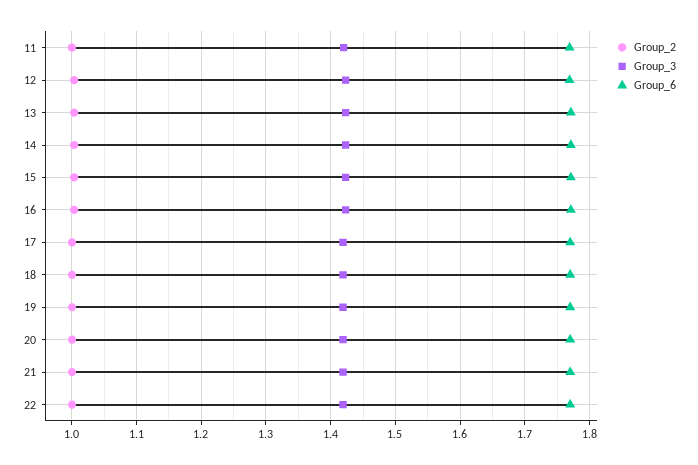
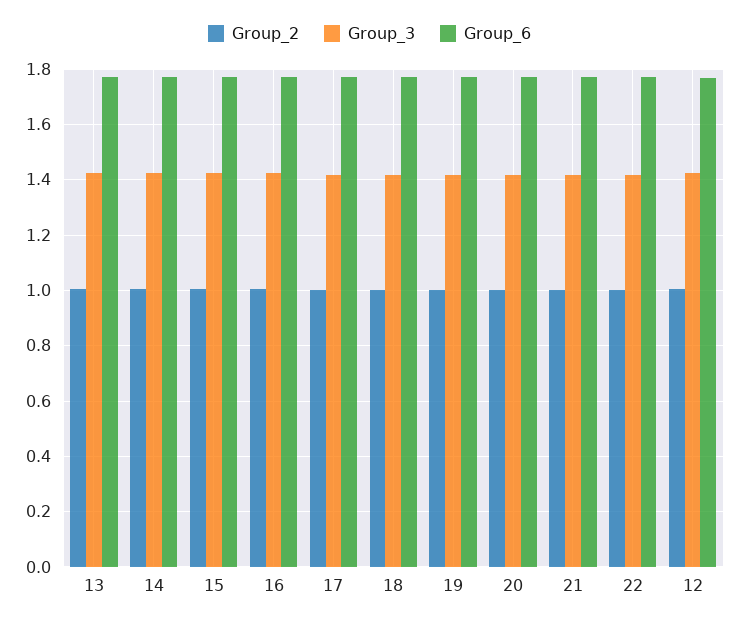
  {
    "Group_2": {
-     "11": 1,
      "12": 1,
      "13": 1,
      "14": 1,
      "15": 1,
      "16": 1,
      "17": 1,
      "18": 1,
      "19": 1,
      "20": 1,
      "21": 1,
      "22": 1
    },
    "Group_3": {
-     "11": 1.42,
      "12": 1.42,
      "13": 1.42,
      "14": 1.42,
      "15": 1.42,
      "16": 1.42,
      "17": 1.42,
      "18": 1.42,
      "19": 1.42,
      "20": 1.42,
      "21": 1.42,
      "22": 1.42
    },
    "Group_6": {
-     "11": 1.77,
      "12": 1.77,
      "13": 1.77,
      "14": 1.77,
      "15": 1.77,
      "16": 1.77,
      "17": 1.77,
      "18": 1.77,
      "19": 1.77,
      "20": 1.77,
      "21": 1.77,
      "22": 1.77
    }
  }

